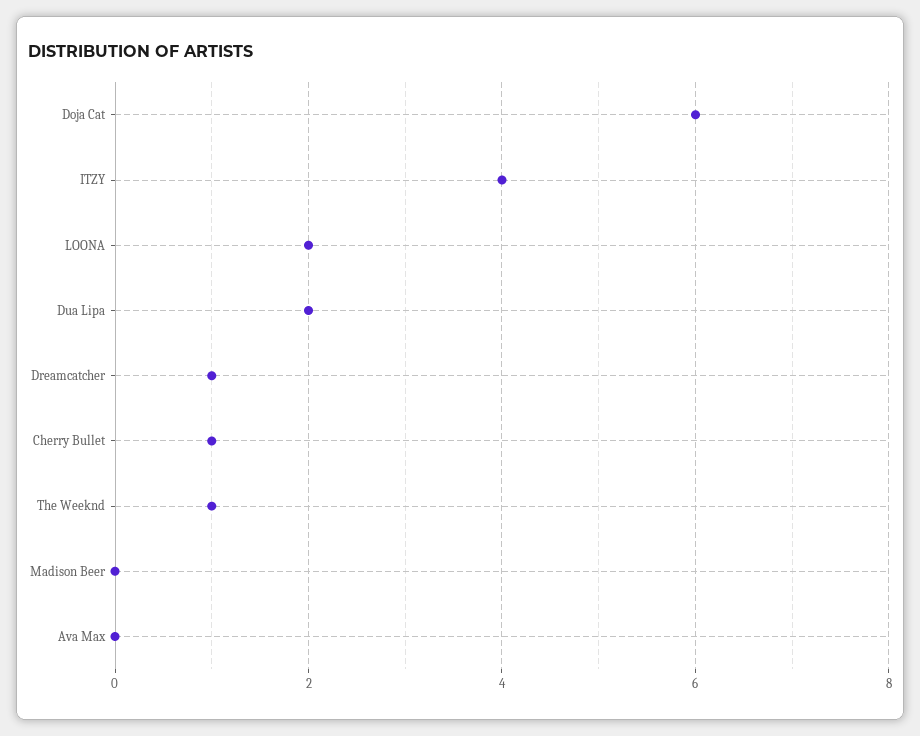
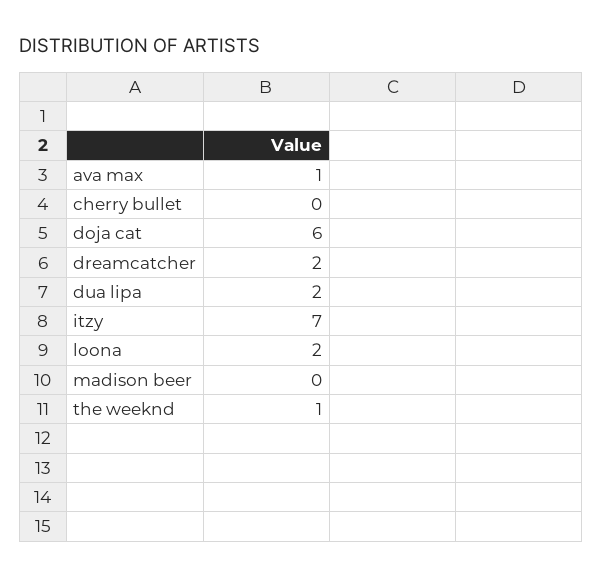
  {
    "Doja Cat": 6,
-   "ITZY": 4,
+   "ITZY": 7,
    "LOONA": 2,
    "Dua Lipa": 2,
-   "Dreamcatcher": 1,
+   "Dreamcatcher": 2,
-   "Cherry Bullet": 1,
+   "Cherry Bullet": 0,
    "The Weeknd": 1,
    "Madison Beer": 0,
-   "Ava Max": 0
+   "Ava Max": 1
  }

